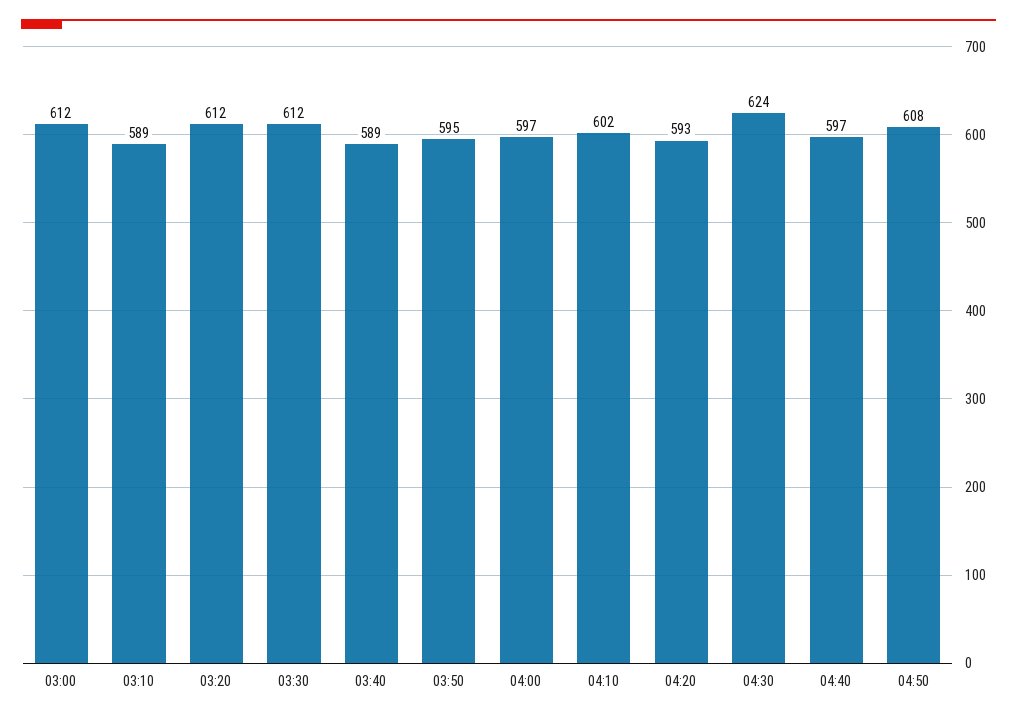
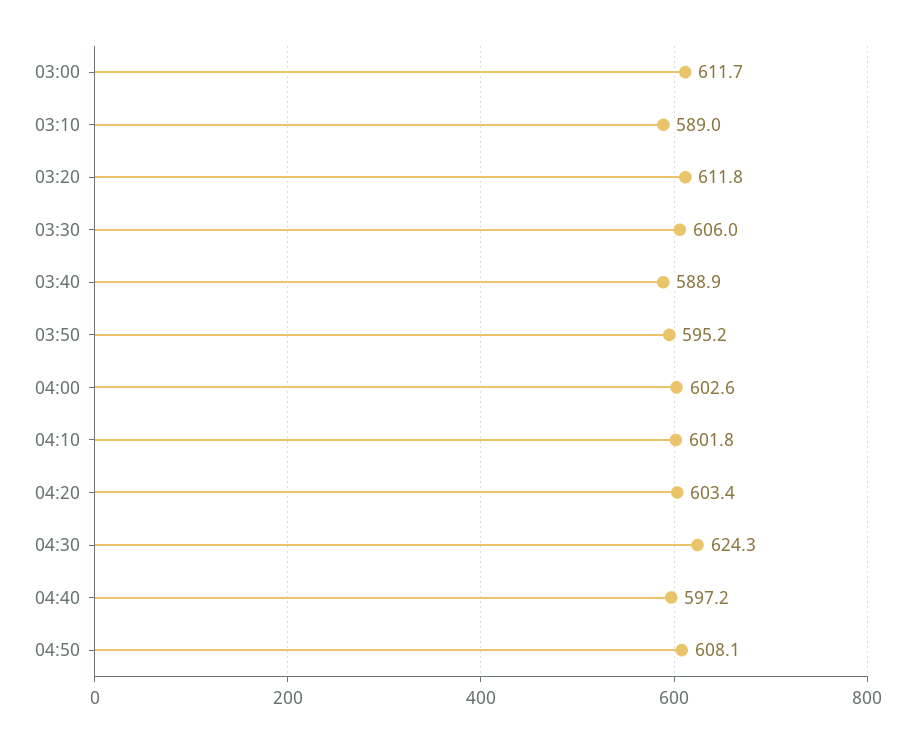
  {
    "03:00": 611.7,
    "03:10": 589,
    "03:20": 611.8,
-   "03:30": 612,
+   "03:30": 606,
    "03:40": 588.9,
    "03:50": 595.2,
-   "04:00": 597,
+   "04:00": 602.6,
    "04:10": 601.8,
-   "04:20": 593,
+   "04:20": 603.4,
    "04:30": 624.3,
    "04:40": 597.2,
    "04:50": 608.1
  }

